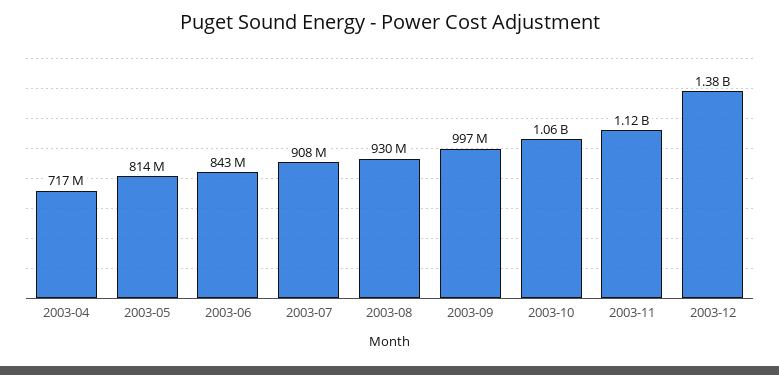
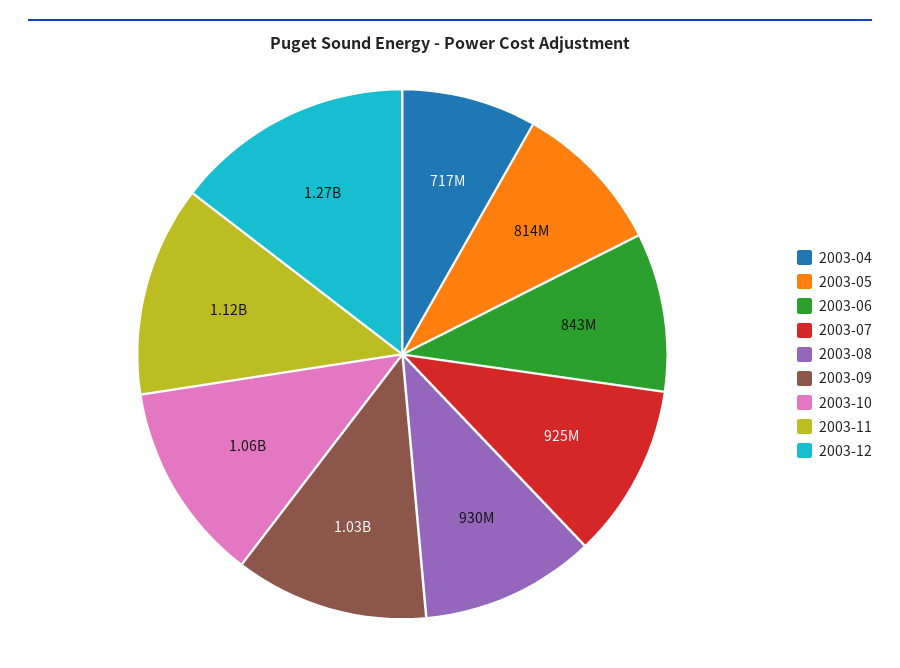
  {
    "2003-04": 717000000,
    "2003-05": 814000000,
    "2003-06": 843000000,
-   "2003-07": 908000000,
+   "2003-07": 925000000,
    "2003-08": 930000000,
-   "2003-09": 997000000,
+   "2003-09": 1030000000,
    "2003-10": 1060000000,
    "2003-11": 1120000000,
-   "2003-12": 1380000000
+   "2003-12": 1270000000
  }

